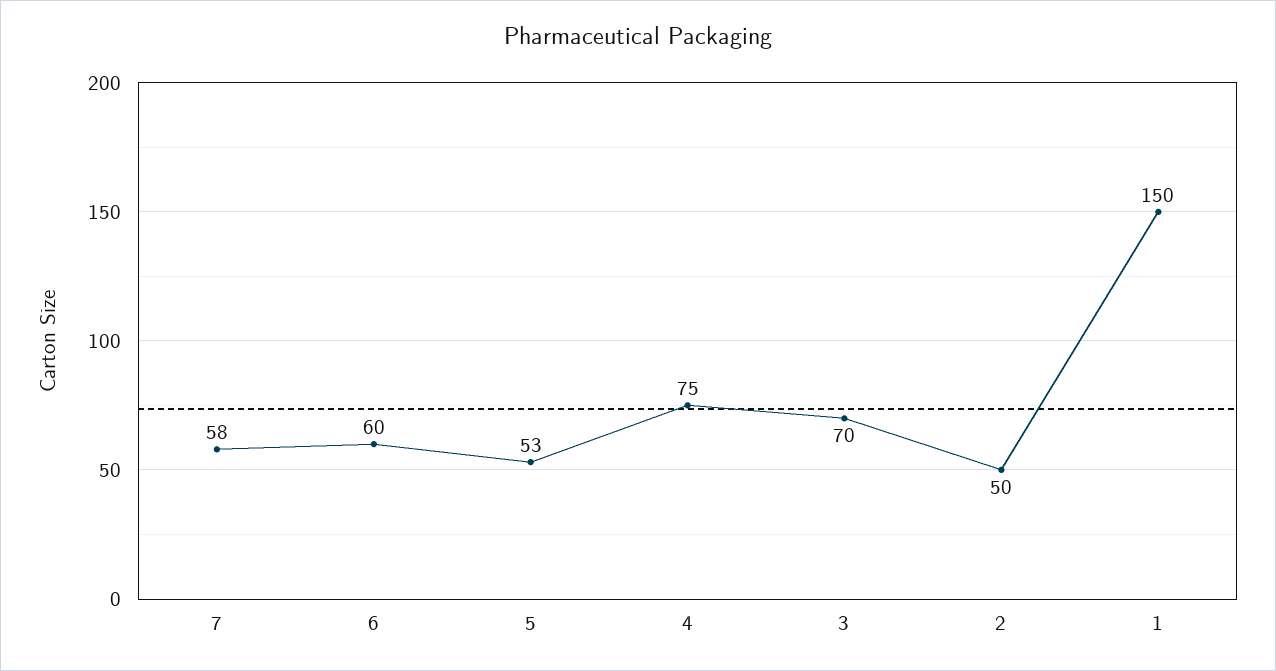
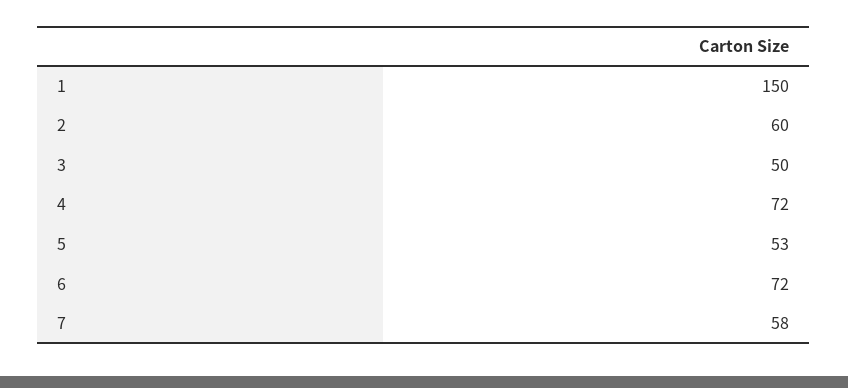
  {
    "7": 58,
-   "6": 60,
+   "6": 72,
    "5": 53,
-   "4": 75,
+   "4": 72,
-   "3": 70,
+   "3": 50,
-   "2": 50,
+   "2": 60,
    "1": 150
  }

